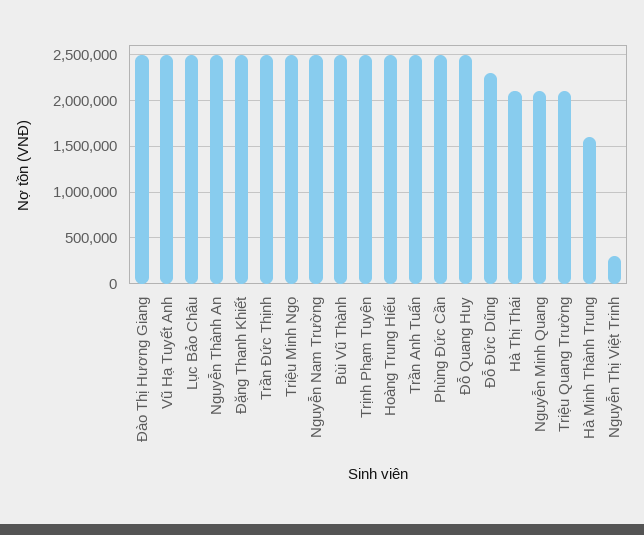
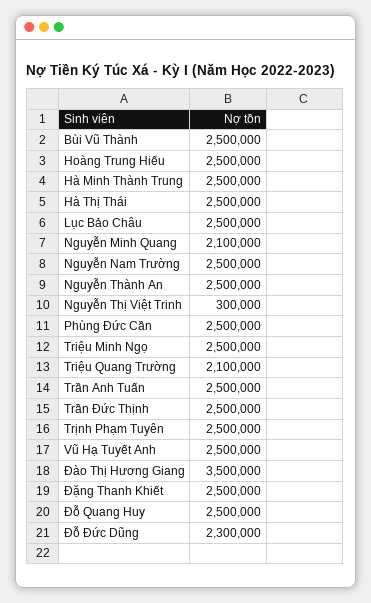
  {
-   "Đào Thị Hương Giang": 2500000,
+   "Đào Thị Hương Giang": 3500000,
    "Vũ Hạ Tuyết Anh": 2500000,
    "Lục Bảo Châu": 2500000,
    "Nguyễn Thành An": 2500000,
    "Đặng Thanh Khiết": 2500000,
    "Trần Đức Thịnh": 2500000,
    "Triệu Minh Ngọ": 2500000,
    "Nguyễn Nam Trường": 2500000,
    "Bùi Vũ Thành": 2500000,
    "Trịnh Phạm Tuyên": 2500000,
    "Hoàng Trung Hiếu": 2500000,
    "Trần Anh Tuấn": 2500000,
    "Phùng Đức Cần": 2500000,
    "Đỗ Quang Huy": 2500000,
    "Đỗ Đức Dũng": 2300000,
-   "Hà Thị Thái": 2100000,
+   "Hà Thị Thái": 2500000,
    "Nguyễn Minh Quang": 2100000,
    "Triệu Quang Trường": 2100000,
-   "Hà Minh Thành Trung": 1600000,
+   "Hà Minh Thành Trung": 2500000,
    "Nguyễn Thị Việt Trinh": 300000
  }

